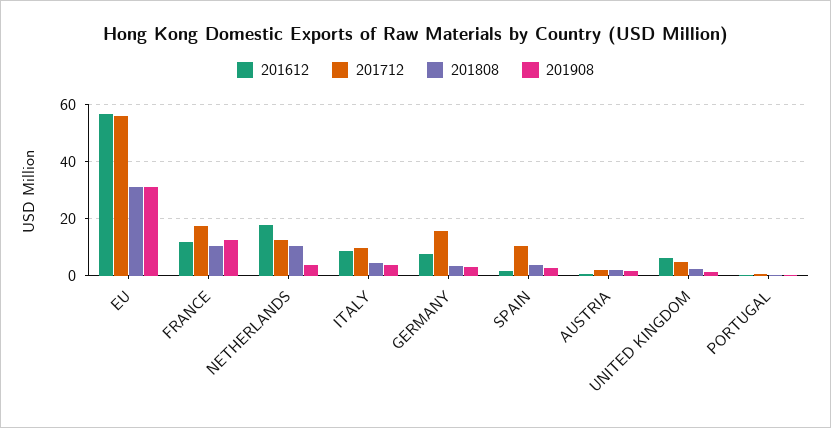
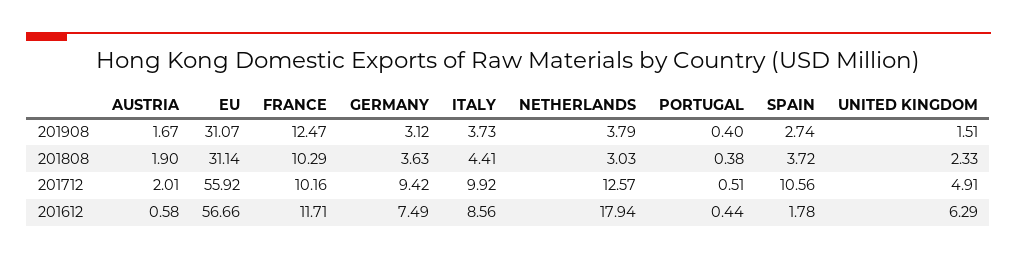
  {
    "201612": {
      "EU": 56.66,
      "FRANCE": 11.71,
      "NETHERLANDS": 17.94,
      "ITALY": 8.56,
      "GERMANY": 7.49,
      "SPAIN": 1.78,
      "AUSTRIA": 0.58,
      "UNITED KINGDOM": 6.29,
      "PORTUGAL": 0.44
    },
    "201712": {
      "EU": 55.92,
-     "FRANCE": 17.5,
+     "FRANCE": 10.16,
      "NETHERLANDS": 12.57,
      "ITALY": 9.92,
-     "GERMANY": 15,
+     "GERMANY": 9.42,
      "SPAIN": 10.56,
      "AUSTRIA": 2.01,
      "UNITED KINGDOM": 4.91,
      "PORTUGAL": 0.51
    },
    "201808": {
      "EU": 31.14,
      "FRANCE": 10.29,
-     "NETHERLANDS": 10,
+     "NETHERLANDS": 3.03,
      "ITALY": 4.41,
      "GERMANY": 3.63,
      "SPAIN": 3.72,
      "AUSTRIA": 1.9,
      "UNITED KINGDOM": 2.33,
      "PORTUGAL": 0.38
    },
    "201908": {
      "EU": 31.07,
      "FRANCE": 12.47,
      "NETHERLANDS": 3.79,
      "ITALY": 3.73,
      "GERMANY": 3.12,
      "SPAIN": 2.74,
      "AUSTRIA": 1.67,
      "UNITED KINGDOM": 1.51,
      "PORTUGAL": 0.4
    }
  }

